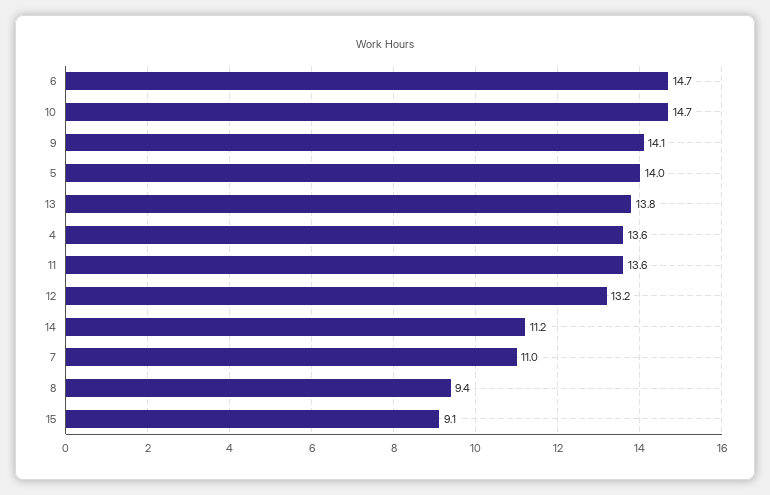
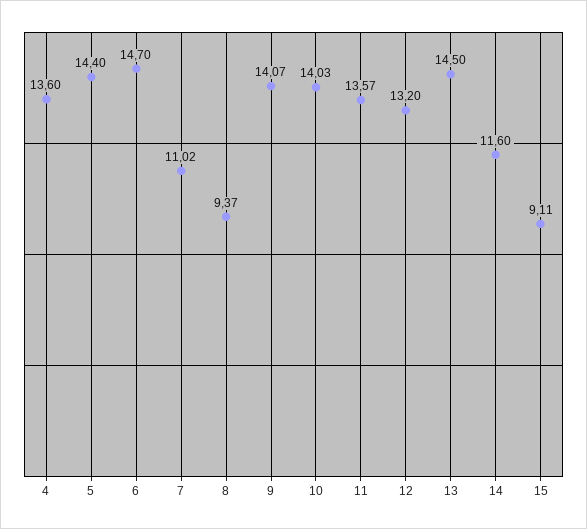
  {
    "6": 14.7,
-   "10": 14.7,
+   "10": 14.03,
    "9": 14.07,
-   "5": 14,
+   "5": 14.4,
-   "13": 13.8,
+   "13": 14.5,
    "4": 13.6,
    "11": 13.57,
    "12": 13.2,
-   "14": 11.2,
+   "14": 11.6,
    "7": 11.02,
    "8": 9.37,
    "15": 9.11
  }

